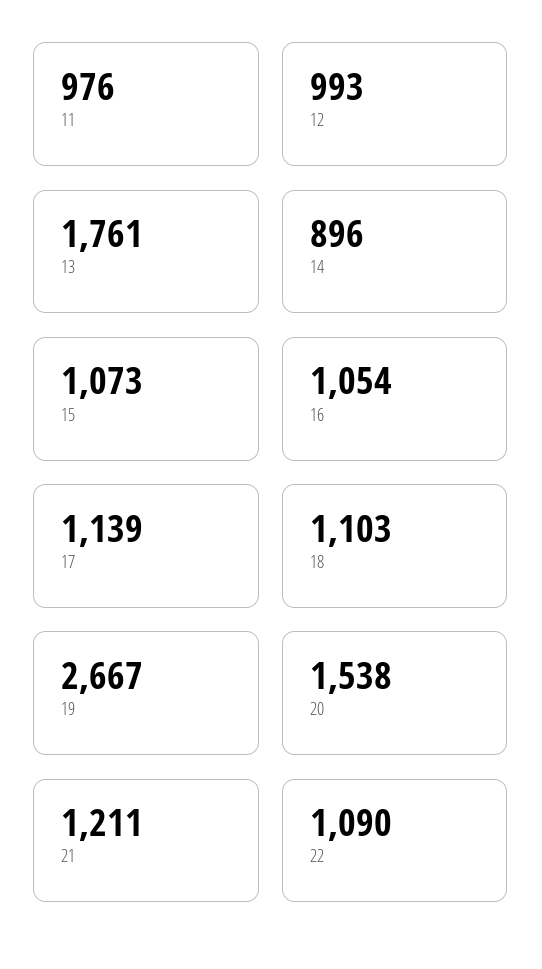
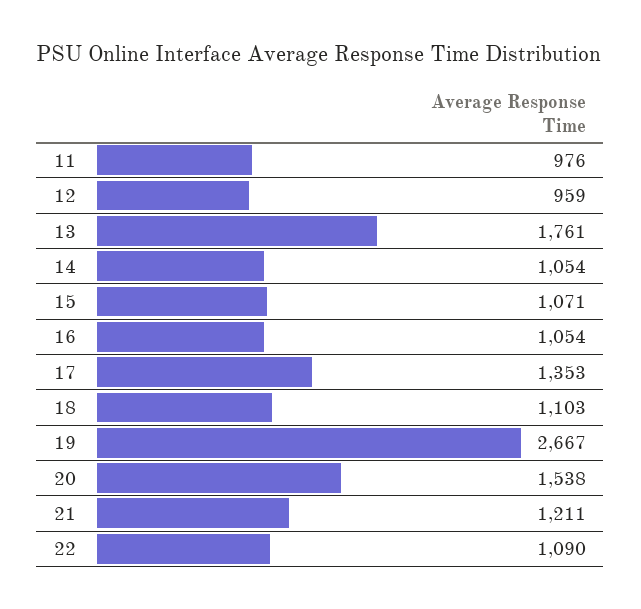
  {
    "11": 976,
-   "12": 993,
+   "12": 959,
    "13": 1761,
-   "14": 896,
+   "14": 1054,
-   "15": 1073,
+   "15": 1071,
    "16": 1054,
-   "17": 1139,
+   "17": 1353,
    "18": 1103,
    "19": 2667,
    "20": 1538,
    "21": 1211,
    "22": 1090
  }

